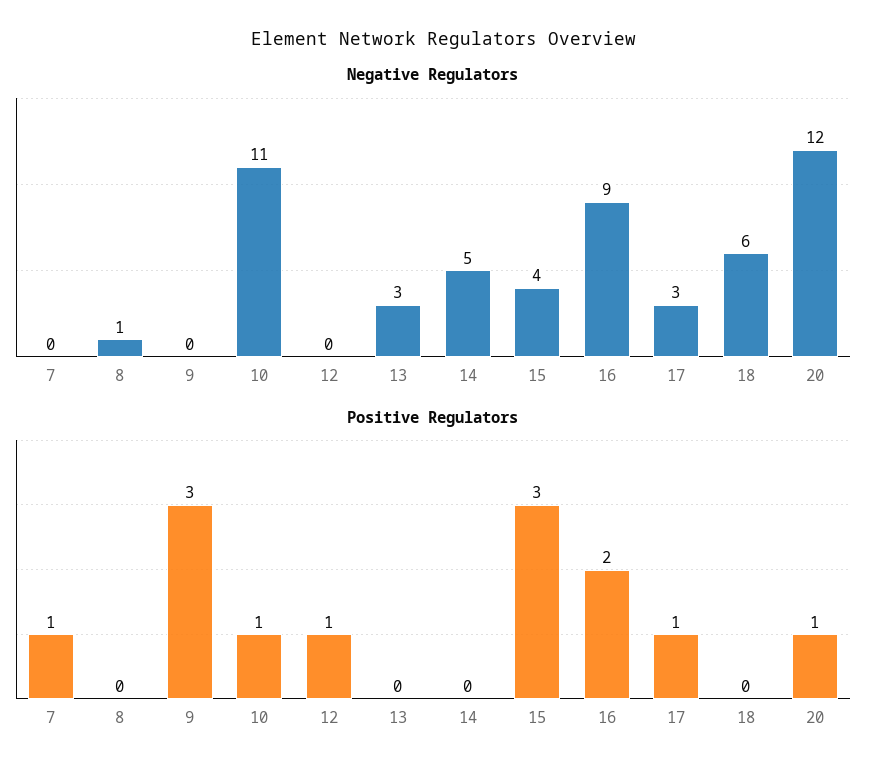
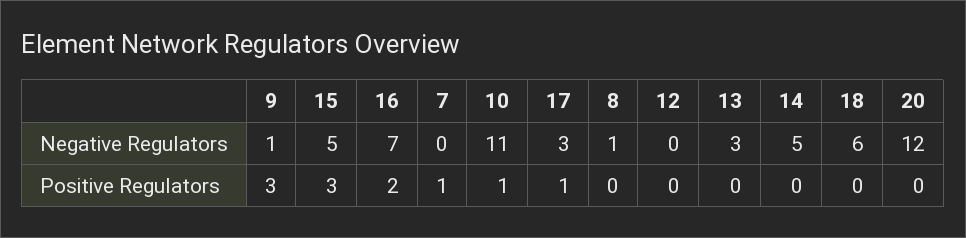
  {
    "Negative Regulators": {
      "7": 0,
      "8": 1,
-     "9": 0,
+     "9": 1,
      "10": 11,
      "12": 0,
      "13": 3,
      "14": 5,
-     "15": 4,
+     "15": 5,
-     "16": 9,
+     "16": 7,
      "17": 3,
      "18": 6,
      "20": 12
    },
    "Positive Regulators": {
      "7": 1,
      "8": 0,
      "9": 3,
      "10": 1,
-     "12": 1,
+     "12": 0,
      "13": 0,
      "14": 0,
      "15": 3,
      "16": 2,
      "17": 1,
      "18": 0,
-     "20": 1
+     "20": 0
    }
  }

